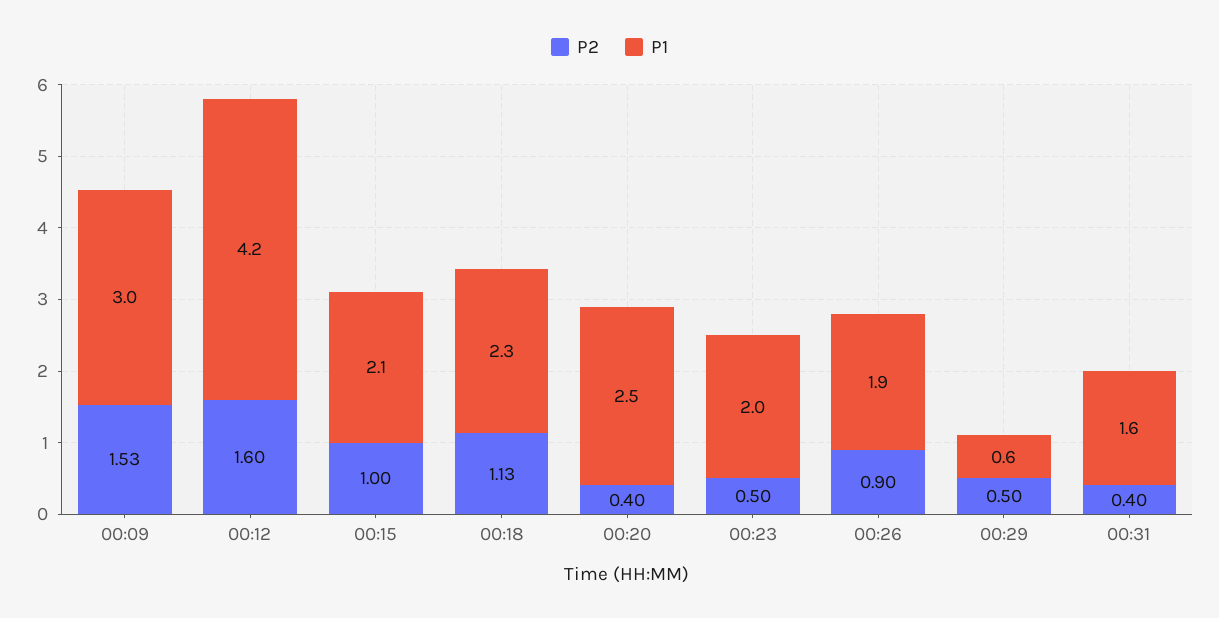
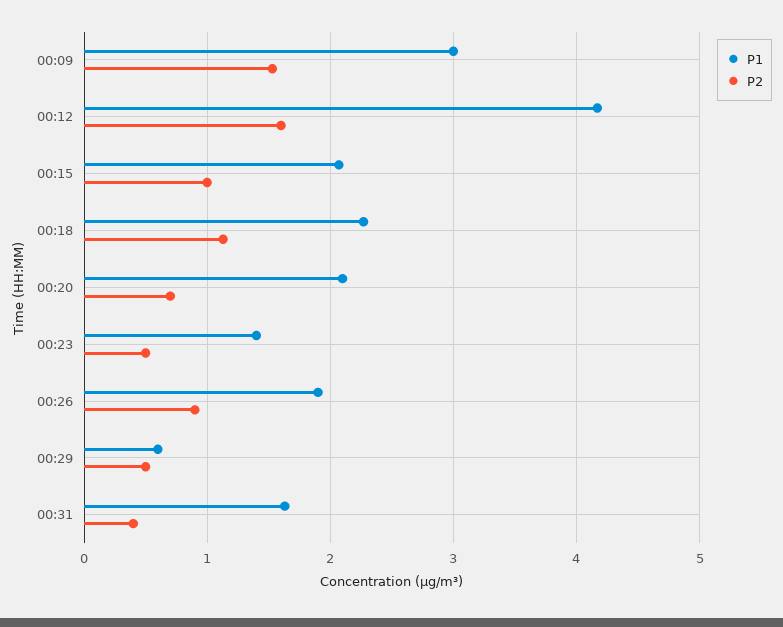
  {
    "P2": {
      "00:09": 1.53,
      "00:12": 1.6,
      "00:15": 1,
      "00:18": 1.13,
-     "00:20": 0.4,
+     "00:20": 0.7,
      "00:23": 0.5,
      "00:26": 0.9,
      "00:29": 0.5,
      "00:31": 0.4
    },
    "P1": {
      "00:09": 3,
      "00:12": 4.2,
      "00:15": 2.1,
      "00:18": 2.3,
-     "00:20": 2.5,
+     "00:20": 2.1,
-     "00:23": 2,
+     "00:23": 1.4,
      "00:26": 1.9,
      "00:29": 0.6,
      "00:31": 1.6
    }
  }

